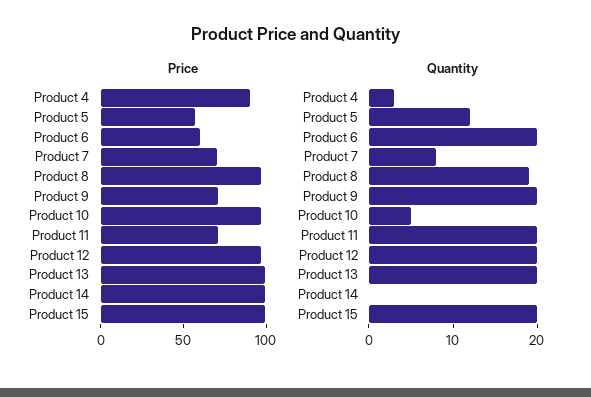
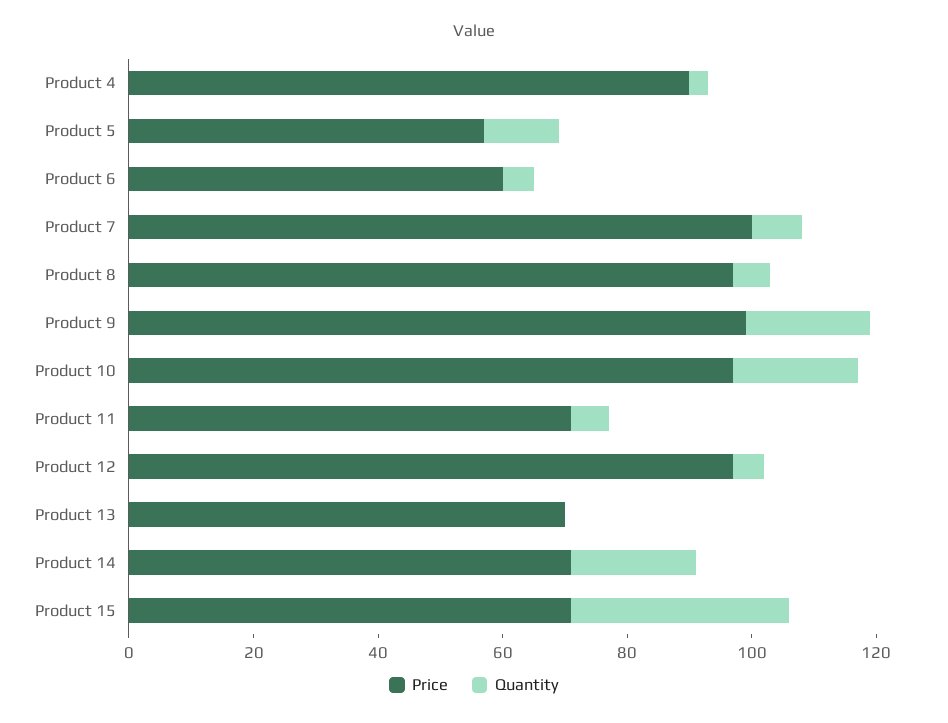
  {
    "Price": {
      "Product 4": 90,
      "Product 5": 55,
      "Product 6": 60,
-     "Product 7": 70,
+     "Product 7": 100,
      "Product 8": 95,
-     "Product 9": 70,
+     "Product 9": 100,
      "Product 10": 95,
      "Product 11": 70,
      "Product 12": 95,
-     "Product 13": 100,
+     "Product 13": 70,
-     "Product 14": 100,
+     "Product 14": 70,
-     "Product 15": 100
+     "Product 15": 70
    },
    "Quantity": {
      "Product 4": 3,
      "Product 5": 12,
-     "Product 6": 20,
+     "Product 6": 5,
      "Product 7": 8,
-     "Product 8": 19,
+     "Product 8": 5,
      "Product 9": 20,
-     "Product 10": 5,
+     "Product 10": 20,
-     "Product 11": 20,
+     "Product 11": 5,
-     "Product 12": 20,
+     "Product 12": 5,
-     "Product 13": 20,
+     "Product 13": 0,
-     "Product 14": 0,
+     "Product 14": 20,
-     "Product 15": 20
+     "Product 15": 35
    }
  }

